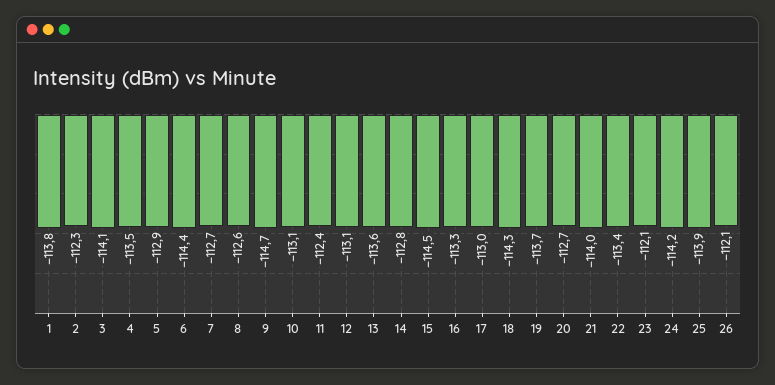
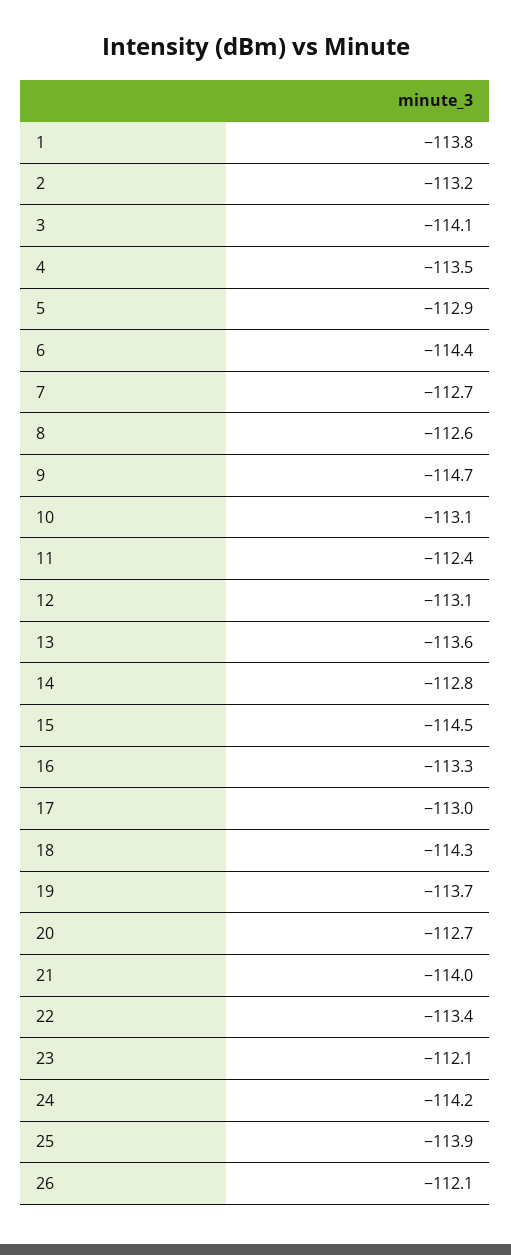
  {
    "1": -113.8,
-   "2": -112.3,
+   "2": -113.2,
    "3": -114.1,
    "4": -113.5,
    "5": -112.9,
    "6": -114.4,
    "7": -112.7,
    "8": -112.6,
    "9": -114.7,
    "10": -113.1,
    "11": -112.4,
    "12": -113.1,
    "13": -113.6,
    "14": -112.8,
    "15": -114.5,
    "16": -113.3,
    "17": -113,
    "18": -114.3,
    "19": -113.7,
    "20": -112.7,
    "21": -114,
    "22": -113.4,
    "23": -112.1,
    "24": -114.2,
    "25": -113.9,
    "26": -112.1
  }

